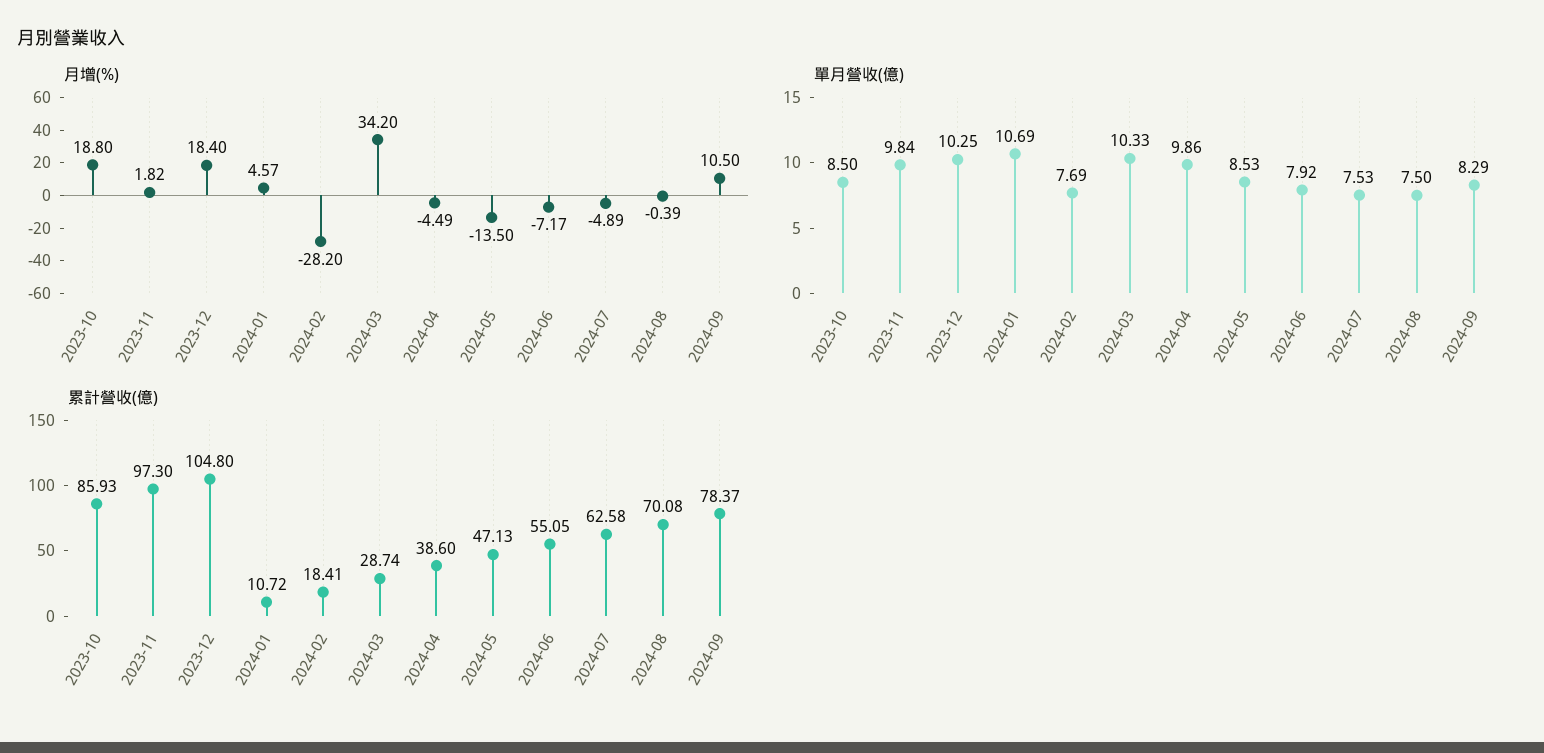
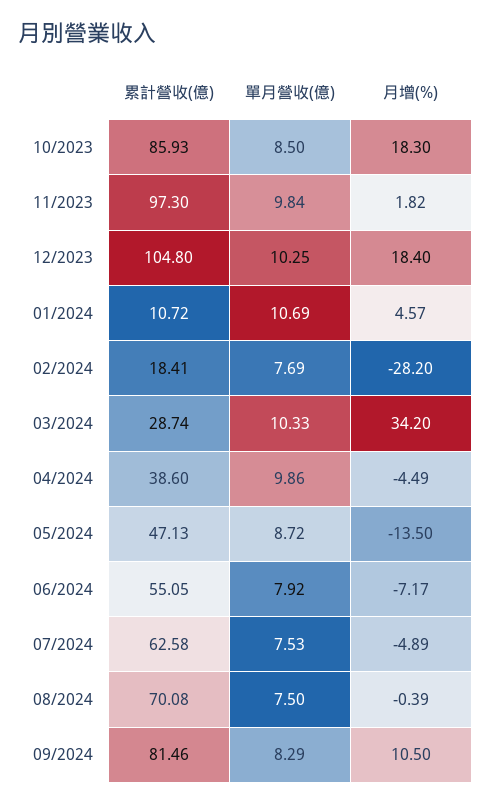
  {
    "月增(%)": {
-     "2023-10": 18.8,
+     "2023-10": 18.3,
      "2023-11": 1.82,
      "2023-12": 18.4,
      "2024-01": 4.57,
      "2024-02": -28.2,
      "2024-03": 34.2,
      "2024-04": -4.49,
      "2024-05": -13.5,
      "2024-06": -7.17,
      "2024-07": -4.89,
      "2024-08": -0.39,
      "2024-09": 10.5
    },
    "單月營收(億)": {
      "2023-10": 8.5,
      "2023-11": 9.84,
      "2023-12": 10.25,
      "2024-01": 10.69,
      "2024-02": 7.69,
      "2024-03": 10.33,
      "2024-04": 9.86,
-     "2024-05": 8.53,
+     "2024-05": 8.72,
      "2024-06": 7.92,
      "2024-07": 7.53,
      "2024-08": 7.5,
      "2024-09": 8.29
    },
    "累計營收(億)": {
      "2023-10": 85.93,
      "2023-11": 97.3,
      "2023-12": 104.8,
      "2024-01": 10.72,
      "2024-02": 18.41,
      "2024-03": 28.74,
      "2024-04": 38.6,
      "2024-05": 47.13,
      "2024-06": 55.05,
      "2024-07": 62.58,
      "2024-08": 70.08,
-     "2024-09": 78.37
+     "2024-09": 81.46
    }
  }

